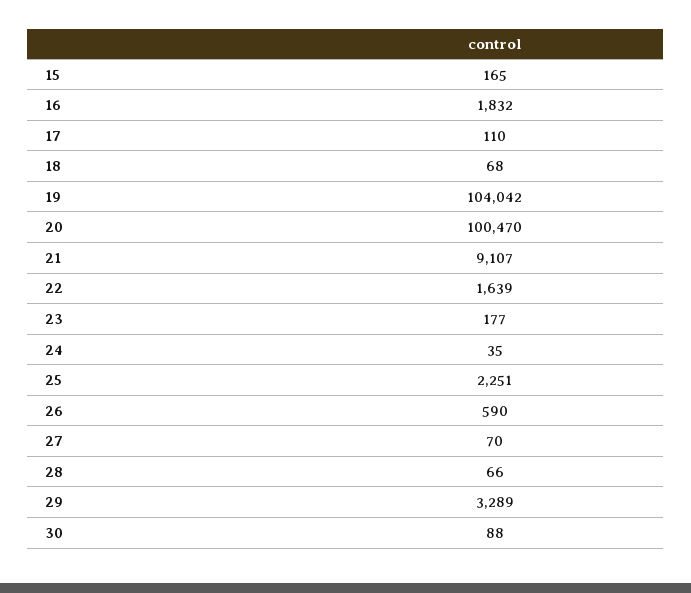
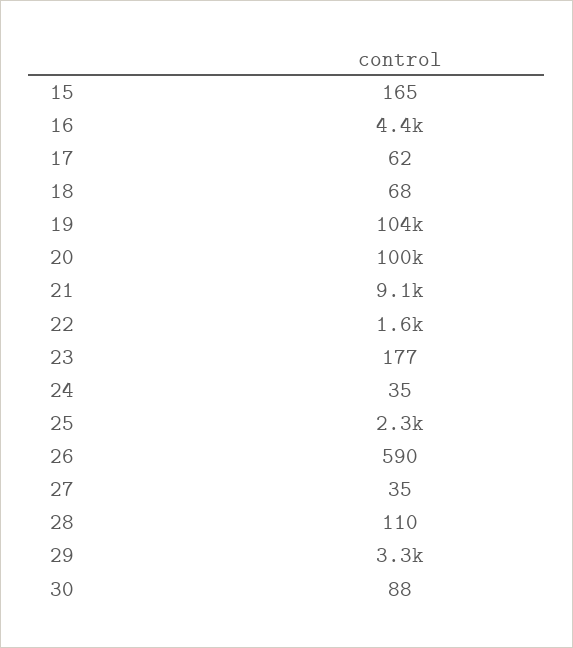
  {
    "15": 165,
-   "16": 1832,
+   "16": 4400,
-   "17": 110,
+   "17": 62,
    "18": 68,
    "19": 104042,
    "20": 100470,
    "21": 9107,
    "22": 1639,
    "23": 177,
    "24": 35,
    "25": 2251,
    "26": 590,
-   "27": 70,
+   "27": 35,
-   "28": 66,
+   "28": 110,
    "29": 3289,
    "30": 88
  }

